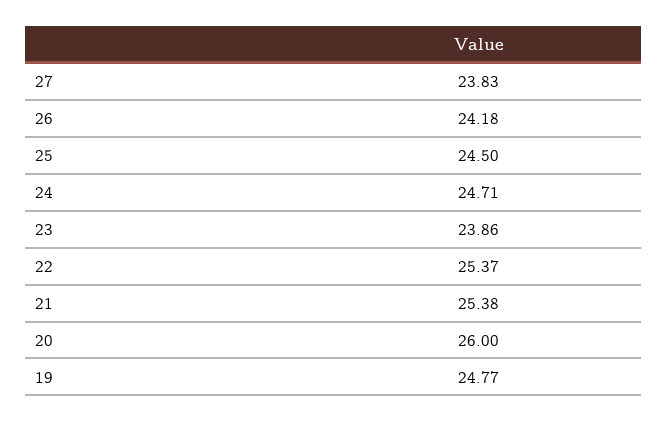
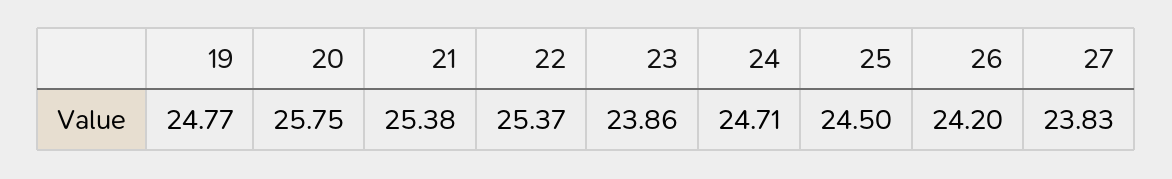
  {
    "27": 23.83,
-   "26": 24.18,
+   "26": 24.2,
    "25": 24.5,
    "24": 24.71,
    "23": 23.86,
    "22": 25.37,
    "21": 25.38,
-   "20": 26,
+   "20": 25.75,
    "19": 24.77
  }

